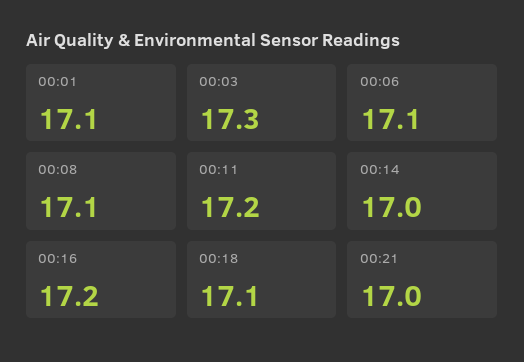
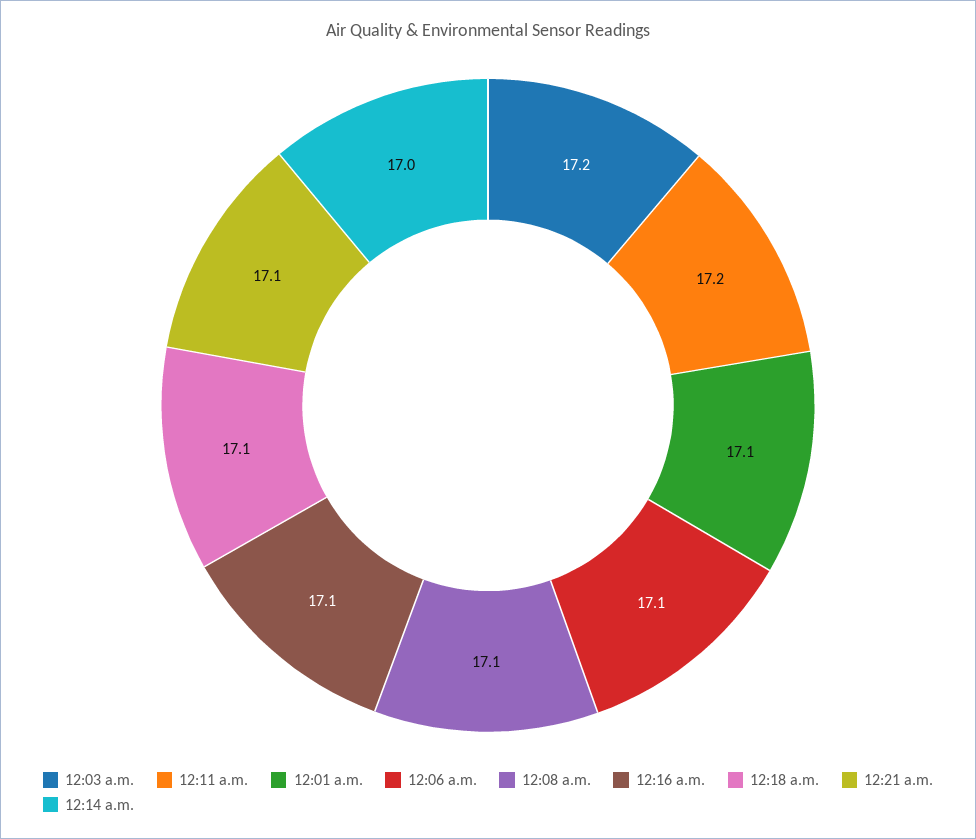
  {
    "00:01": 17.1,
-   "00:03": 17.3,
+   "00:03": 17.2,
    "00:06": 17.1,
    "00:08": 17.1,
    "00:11": 17.2,
    "00:14": 17,
-   "00:16": 17.2,
+   "00:16": 17.1,
    "00:18": 17.1,
-   "00:21": 17
+   "00:21": 17.1
  }

